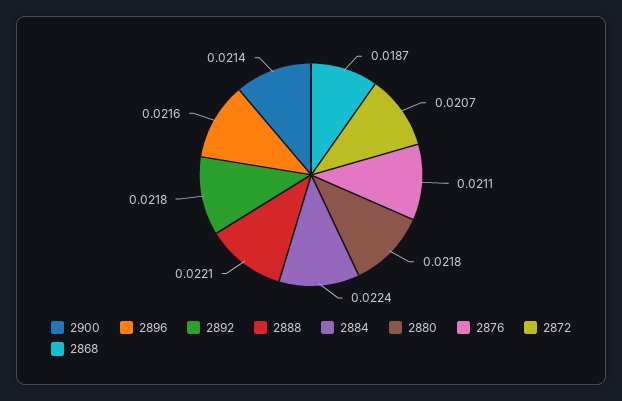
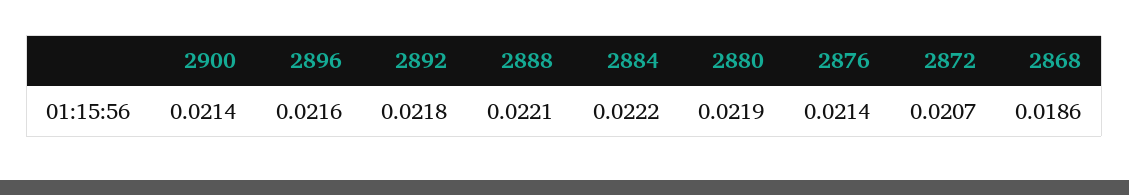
  {
    "2900": 0.0214,
    "2896": 0.0216,
    "2892": 0.0218,
    "2888": 0.0221,
-   "2884": 0.0224,
+   "2884": 0.0222,
-   "2880": 0.0218,
+   "2880": 0.0219,
-   "2876": 0.0211,
+   "2876": 0.0214,
    "2872": 0.0207,
-   "2868": 0.0187
+   "2868": 0.0186
  }

